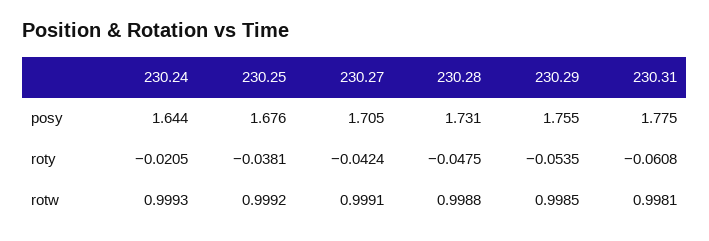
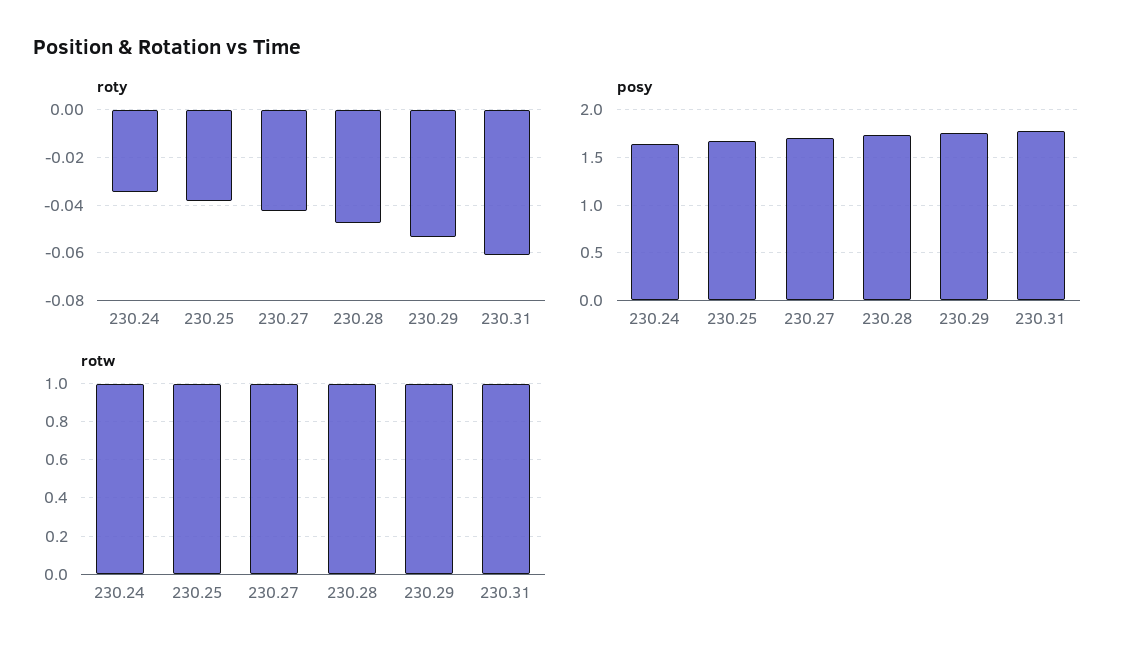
  {
    "posy": {
      "230.24": 1.644,
      "230.25": 1.676,
      "230.27": 1.705,
      "230.28": 1.731,
      "230.29": 1.755,
      "230.31": 1.775
    },
    "roty": {
-     "230.24": -0.0205,
+     "230.24": -0.035,
      "230.25": -0.0381,
      "230.27": -0.0424,
      "230.28": -0.0475,
      "230.29": -0.0535,
      "230.31": -0.0608
    },
    "rotw": {
      "230.24": 0.9993,
      "230.25": 0.9992,
      "230.27": 0.9991,
      "230.28": 0.9988,
      "230.29": 0.9985,
      "230.31": 0.9981
    }
  }

